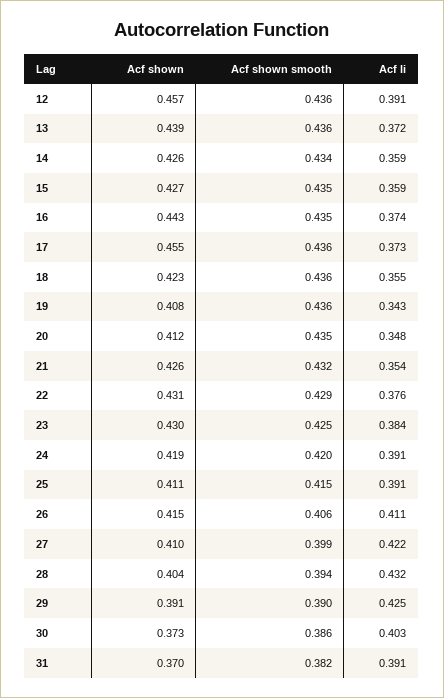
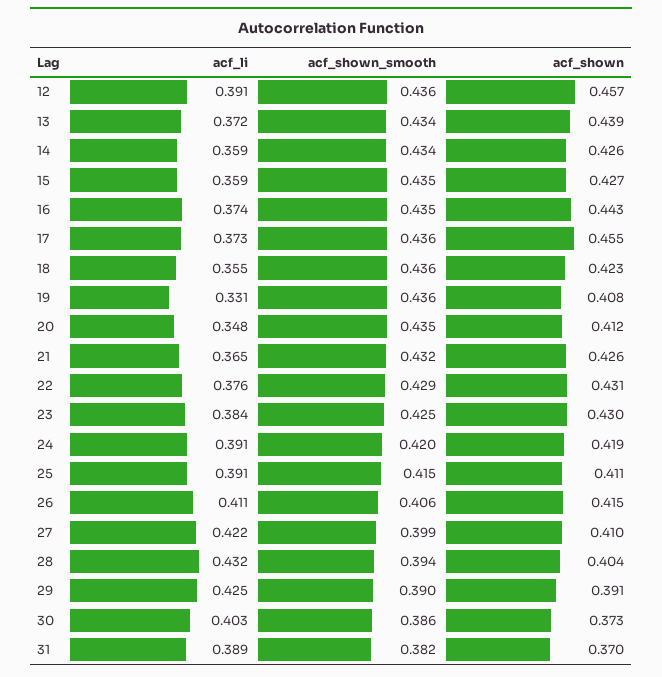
  {
    "Acf shown": {
      "12": 0.457,
      "13": 0.439,
      "14": 0.426,
      "15": 0.427,
      "16": 0.443,
      "17": 0.455,
      "18": 0.423,
      "19": 0.408,
      "20": 0.412,
      "21": 0.426,
      "22": 0.431,
      "23": 0.43,
      "24": 0.419,
      "25": 0.411,
      "26": 0.415,
      "27": 0.41,
      "28": 0.404,
      "29": 0.391,
      "30": 0.373,
      "31": 0.37
    },
    "Acf shown smooth": {
      "12": 0.436,
-     "13": 0.436,
+     "13": 0.434,
      "14": 0.434,
      "15": 0.435,
      "16": 0.435,
      "17": 0.436,
      "18": 0.436,
      "19": 0.436,
      "20": 0.435,
      "21": 0.432,
      "22": 0.429,
      "23": 0.425,
      "24": 0.42,
      "25": 0.415,
      "26": 0.406,
      "27": 0.399,
      "28": 0.394,
      "29": 0.39,
      "30": 0.386,
      "31": 0.382
    },
    "Acf li": {
      "12": 0.391,
      "13": 0.372,
      "14": 0.359,
      "15": 0.359,
      "16": 0.374,
      "17": 0.373,
      "18": 0.355,
-     "19": 0.343,
+     "19": 0.331,
      "20": 0.348,
-     "21": 0.354,
+     "21": 0.365,
      "22": 0.376,
      "23": 0.384,
      "24": 0.391,
      "25": 0.391,
      "26": 0.411,
      "27": 0.422,
      "28": 0.432,
      "29": 0.425,
      "30": 0.403,
-     "31": 0.391
+     "31": 0.389
    }
  }

